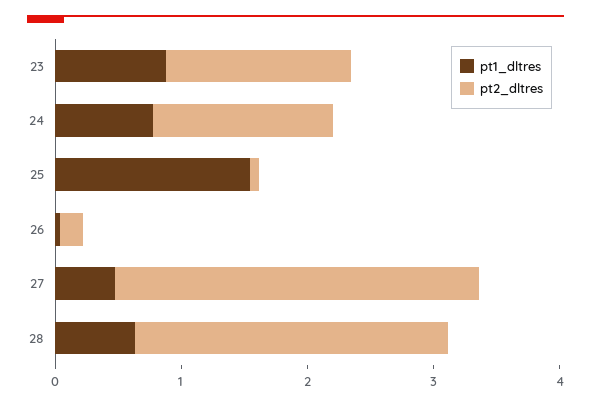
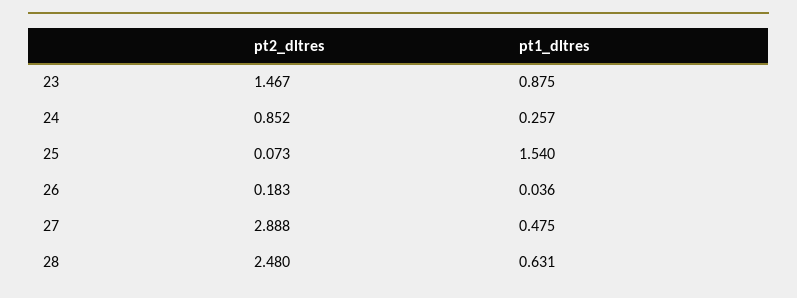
  {
    "pt1_dltres": {
      "23": 0.875,
-     "24": 0.8,
+     "24": 0.257,
      "25": 1.54,
      "26": 0.036,
      "27": 0.475,
      "28": 0.631
    },
    "pt2_dltres": {
      "23": 1.467,
-     "24": 1.4,
+     "24": 0.852,
      "25": 0.073,
      "26": 0.183,
      "27": 2.888,
      "28": 2.48
    }
  }

